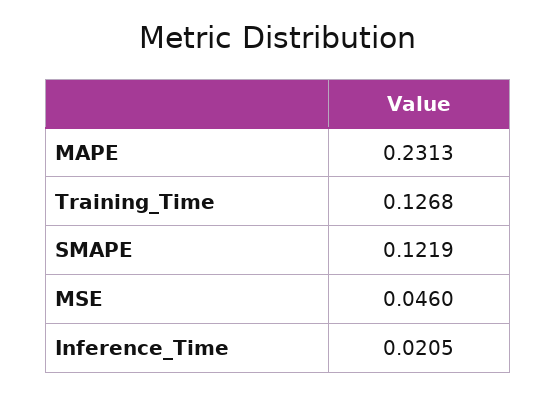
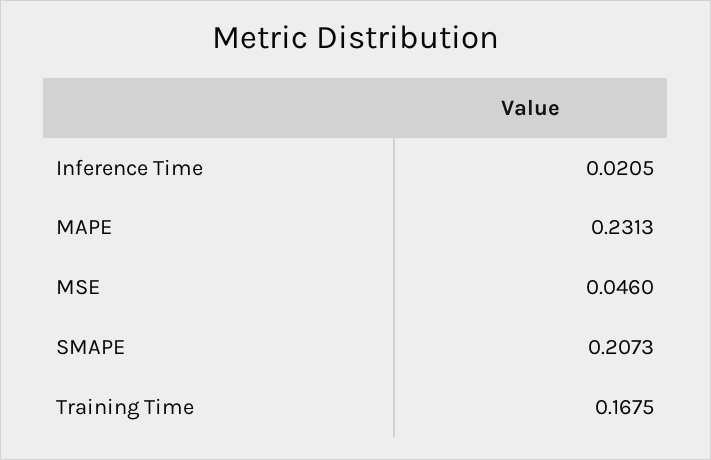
  {
    "MAPE": 0.2313,
-   "Training_Time": 0.1268,
+   "Training_Time": 0.1675,
-   "SMAPE": 0.1219,
+   "SMAPE": 0.2073,
    "MSE": 0.046,
    "Inference_Time": 0.0205
  }

